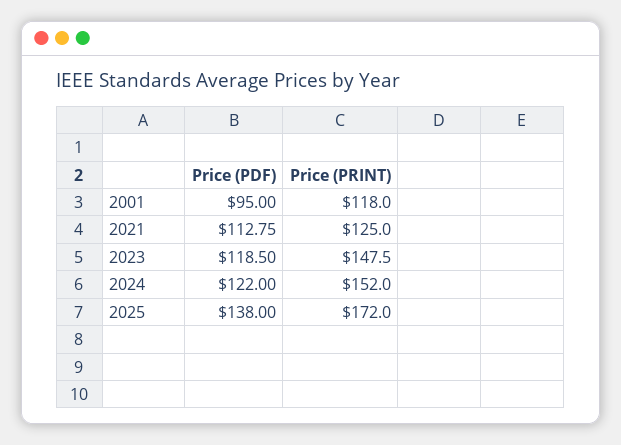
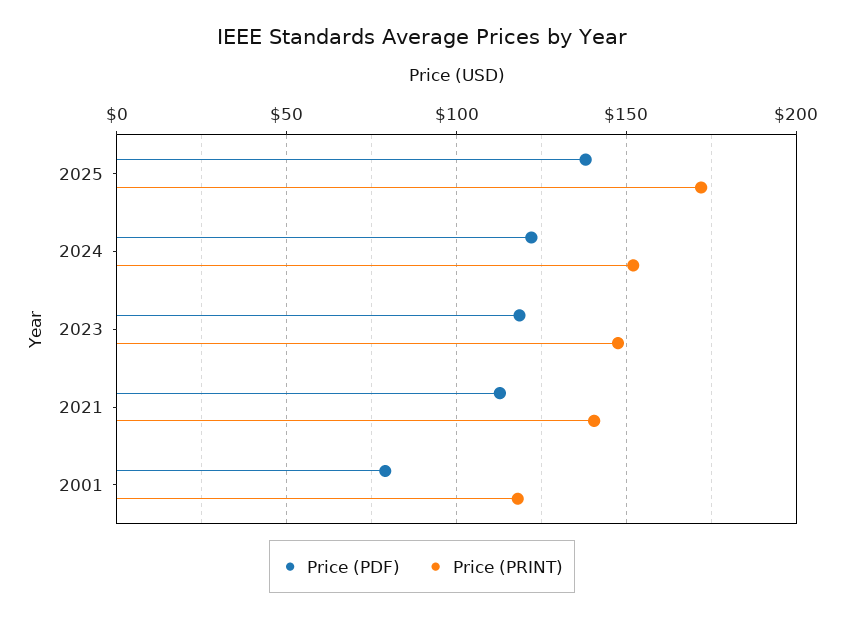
  {
    "Price (PDF)": {
-     "2001": 95,
+     "2001": 80,
      "2021": 112.75,
      "2023": 118.5,
      "2024": 122,
      "2025": 138
    },
    "Price (PRINT)": {
      "2001": 118,
-     "2021": 125,
+     "2021": 140,
      "2023": 147.5,
      "2024": 152,
      "2025": 172
    }
  }

